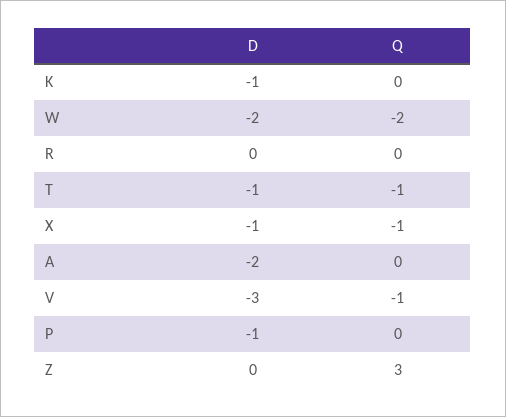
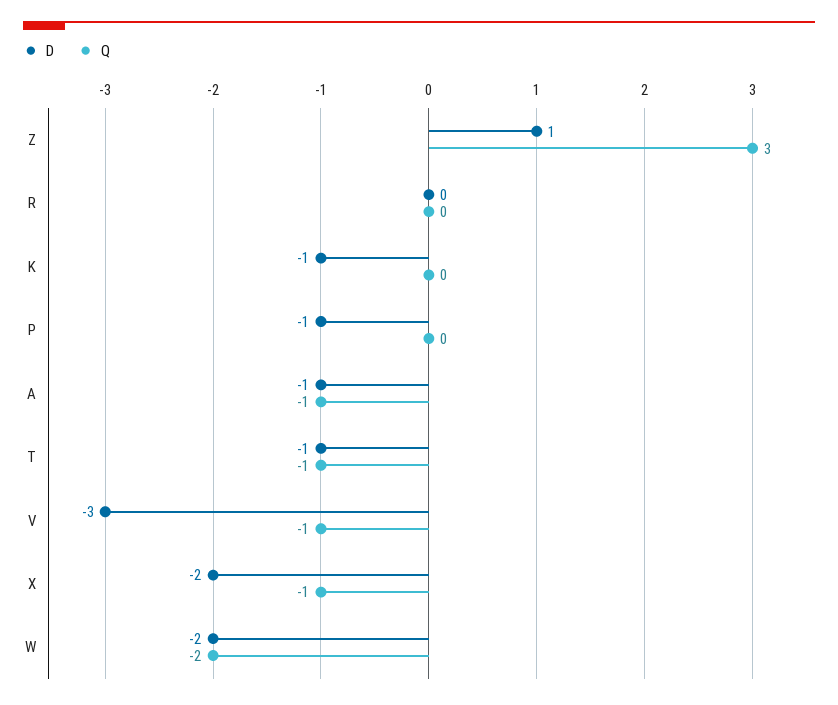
  {
    "D": {
      "K": -1,
      "W": -2,
      "R": 0,
      "T": -1,
-     "X": -1,
+     "X": -2,
-     "A": -2,
+     "A": -1,
      "V": -3,
      "P": -1,
-     "Z": 0
+     "Z": 1
    },
    "Q": {
      "K": 0,
      "W": -2,
      "R": 0,
      "T": -1,
      "X": -1,
-     "A": 0,
+     "A": -1,
      "V": -1,
      "P": 0,
      "Z": 3
    }
  }

